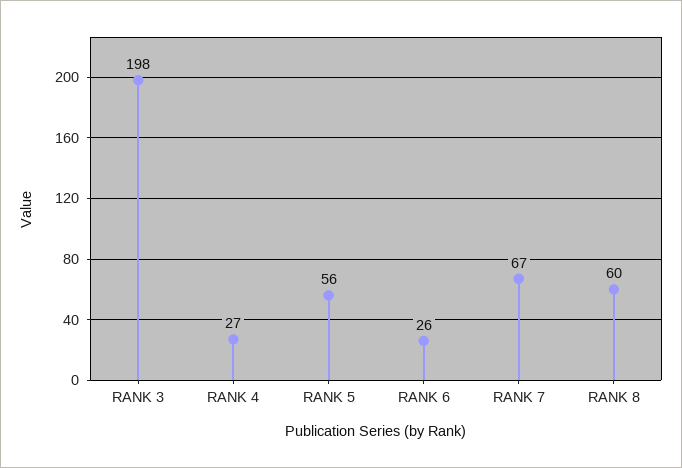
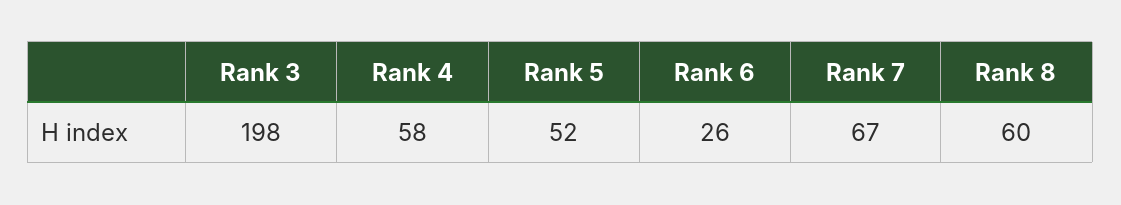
  {
    "RANK 3": 198,
-   "RANK 4": 27,
+   "RANK 4": 58,
-   "RANK 5": 56,
+   "RANK 5": 52,
    "RANK 6": 26,
    "RANK 7": 67,
    "RANK 8": 60
  }

